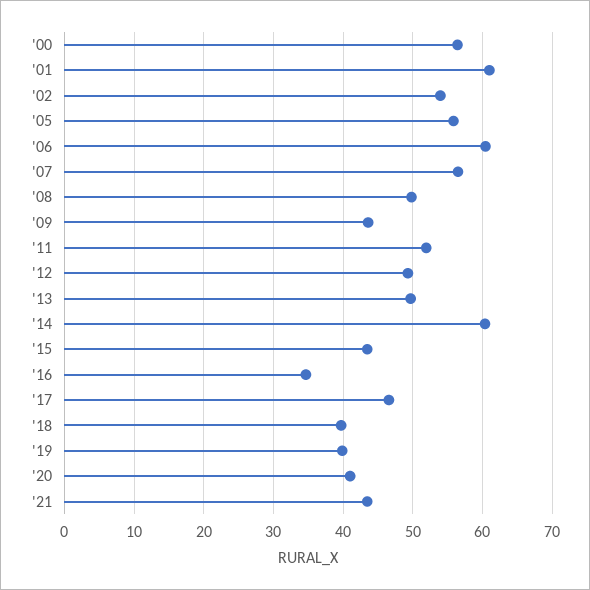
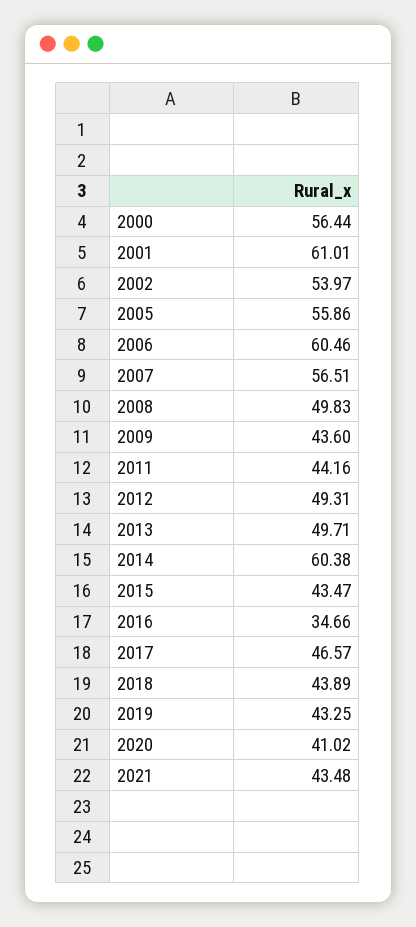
  {
    "'00": 56.44,
    "'01": 61.01,
    "'02": 53.97,
    "'05": 55.86,
    "'06": 60.46,
    "'07": 56.51,
    "'08": 49.83,
    "'09": 43.6,
-   "'11": 52,
+   "'11": 44.16,
    "'12": 49.31,
    "'13": 49.71,
    "'14": 60.38,
    "'15": 43.47,
    "'16": 34.66,
    "'17": 46.57,
-   "'18": 40,
+   "'18": 43.89,
-   "'19": 40,
+   "'19": 43.25,
    "'20": 41.02,
    "'21": 43.48
  }

